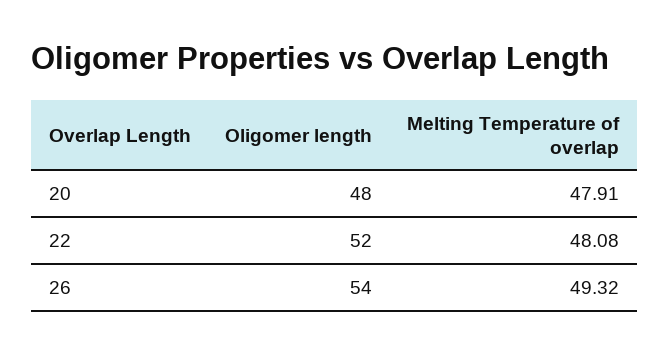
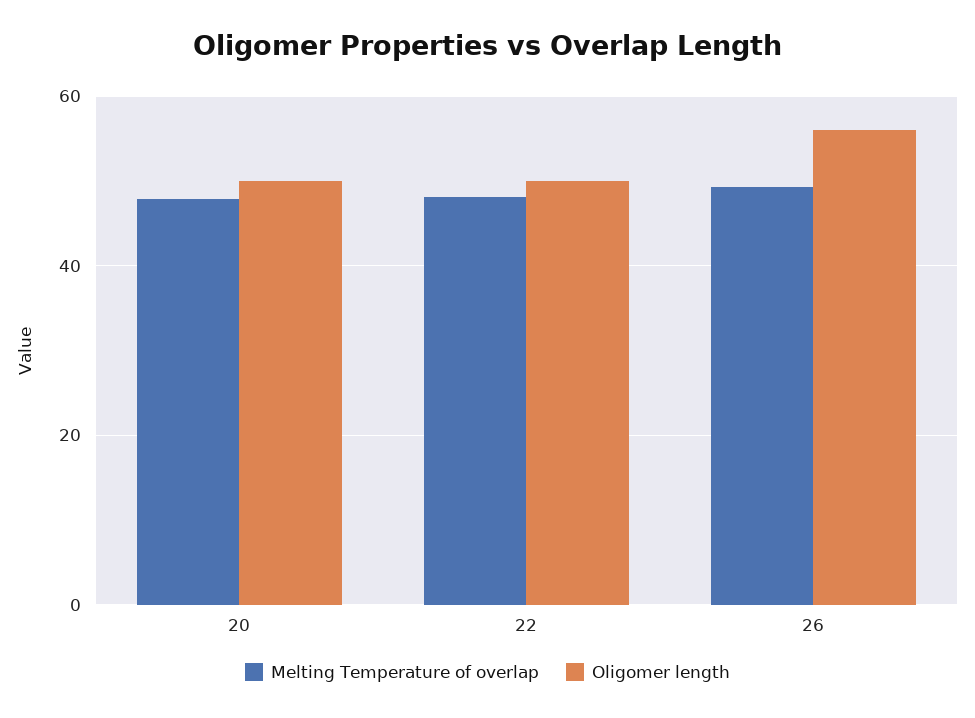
  {
    "Oligomer length": {
-     "20": 48,
+     "20": 50,
-     "22": 52,
+     "22": 50,
-     "26": 54
+     "26": 56
    },
    "Melting Temperature of overlap": {
      "20": 47.91,
      "22": 48.08,
      "26": 49.32
    }
  }

